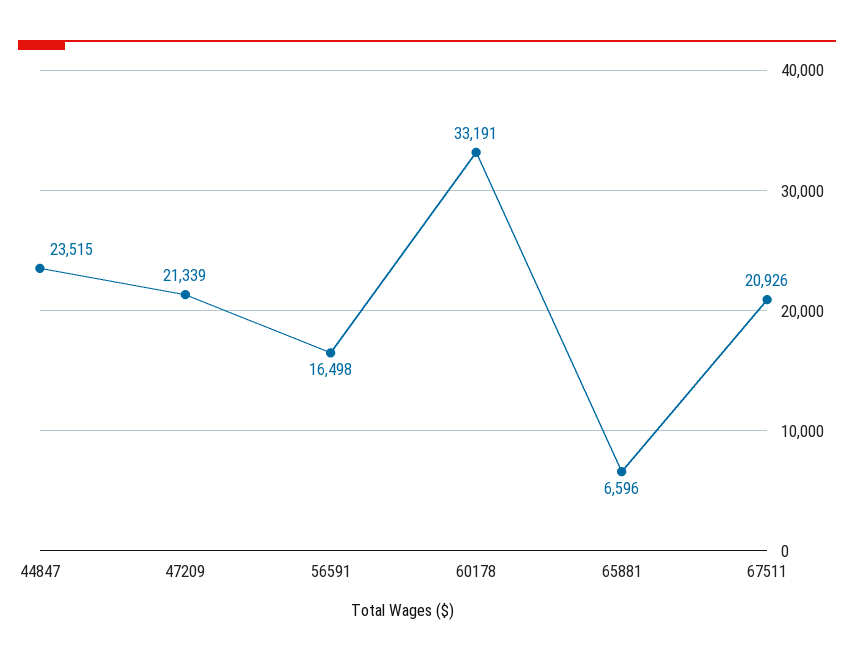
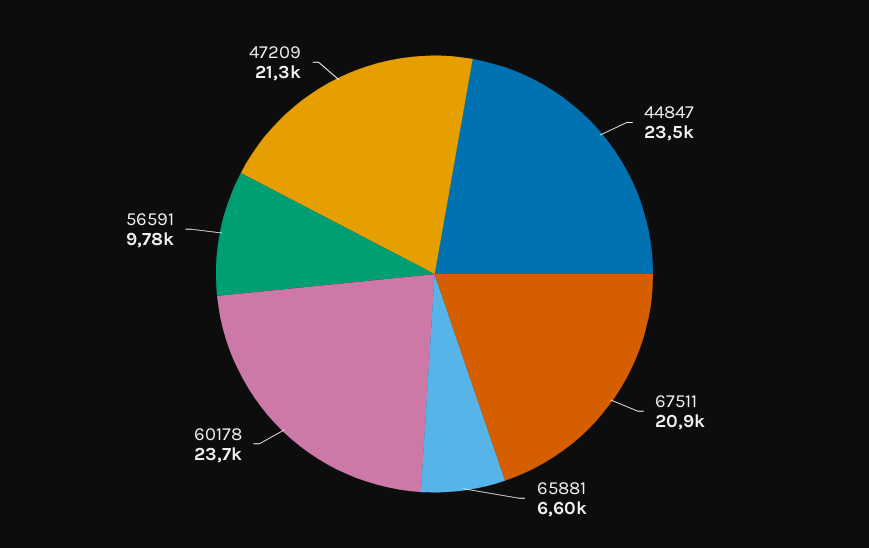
  {
    "44847": 23515,
    "47209": 21339,
-   "56591": 16498,
+   "56591": 9780,
-   "60178": 33191,
+   "60178": 23700,
    "65881": 6596,
    "67511": 20926
  }

